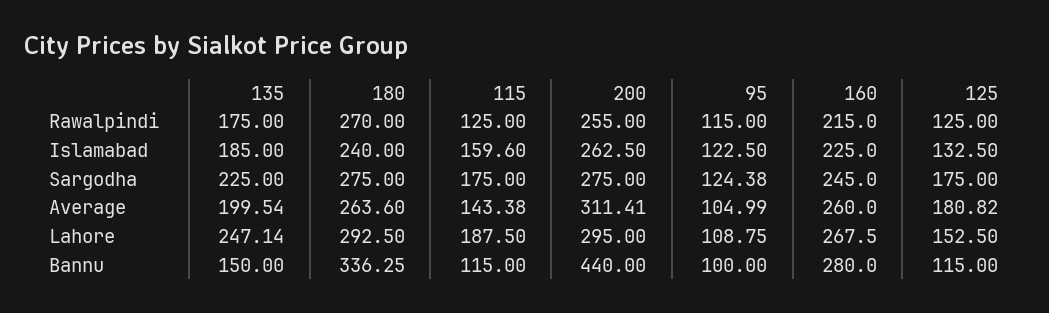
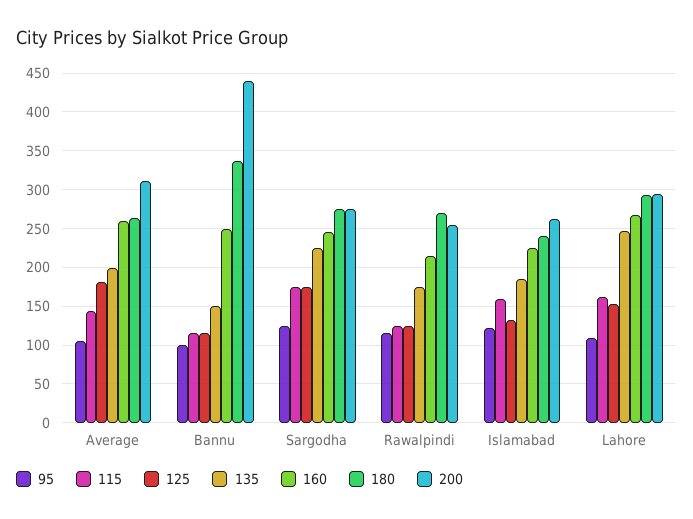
  {
    "135": {
      "Rawalpindi": 175,
      "Islamabad": 185,
      "Sargodha": 225,
      "Average": 199.54,
      "Lahore": 247.14,
      "Bannu": 150
    },
    "180": {
      "Rawalpindi": 270,
      "Islamabad": 240,
      "Sargodha": 275,
      "Average": 263.6,
      "Lahore": 292.5,
      "Bannu": 336.25
    },
    "115": {
      "Rawalpindi": 125,
      "Islamabad": 159.6,
      "Sargodha": 175,
      "Average": 143.38,
-     "Lahore": 187.5,
+     "Lahore": 160,
      "Bannu": 115
    },
    "200": {
      "Rawalpindi": 255,
      "Islamabad": 262.5,
      "Sargodha": 275,
      "Average": 311.41,
      "Lahore": 295,
      "Bannu": 440
    },
    "95": {
      "Rawalpindi": 115,
      "Islamabad": 122.5,
      "Sargodha": 124.38,
      "Average": 104.99,
      "Lahore": 108.75,
      "Bannu": 100
    },
    "160": {
      "Rawalpindi": 215,
      "Islamabad": 225,
      "Sargodha": 245,
      "Average": 260,
      "Lahore": 267.5,
-     "Bannu": 280
+     "Bannu": 250
    },
    "125": {
      "Rawalpindi": 125,
      "Islamabad": 132.5,
      "Sargodha": 175,
      "Average": 180.82,
      "Lahore": 152.5,
      "Bannu": 115
    }
  }

